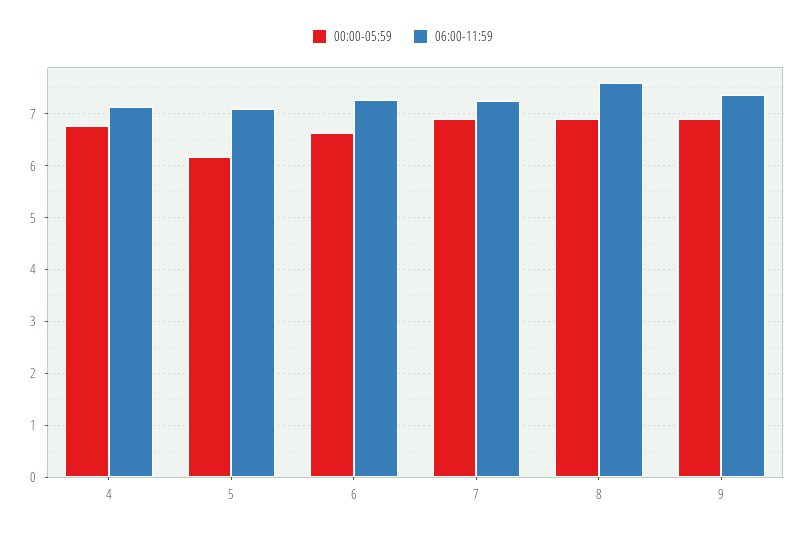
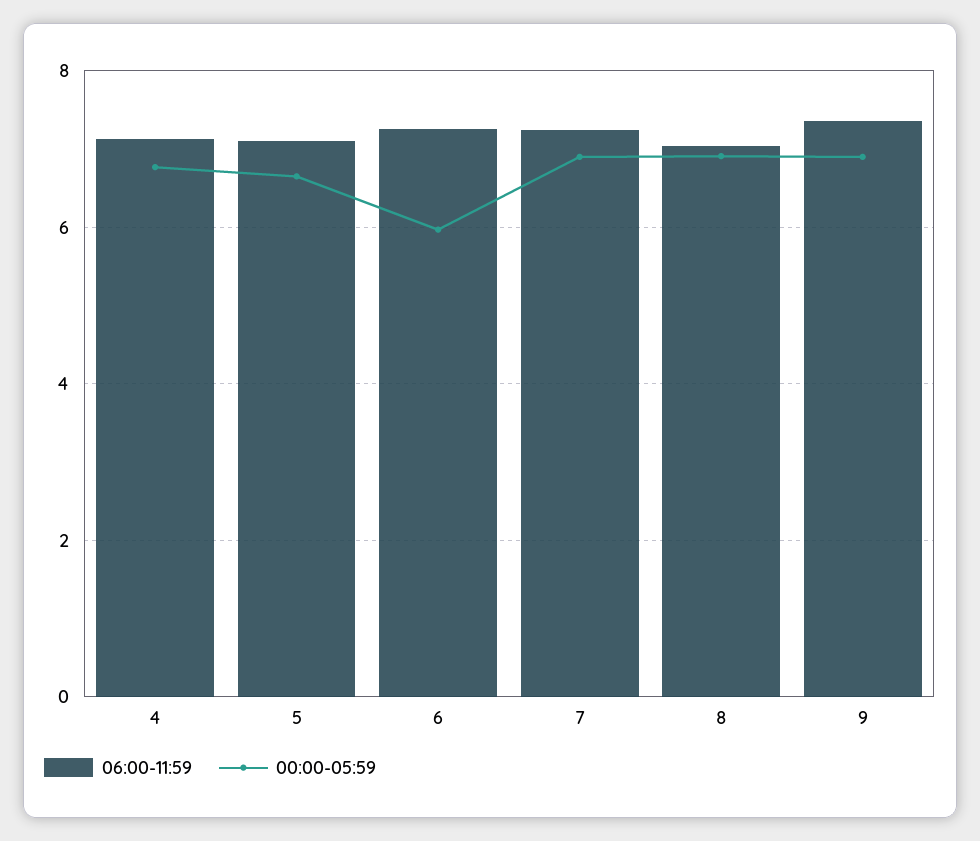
  {
    "00:00-05:59": {
      "4": 6.8,
-     "5": 6.2,
+     "5": 6.6,
-     "6": 6.6,
+     "6": 6,
      "7": 7,
      "8": 7,
      "9": 7
    },
    "06:00-11:59": {
      "4": 7.2,
      "5": 7.2,
      "6": 7.2,
      "7": 7.2,
-     "8": 7.6,
+     "8": 7,
      "9": 7.4
    }
  }

